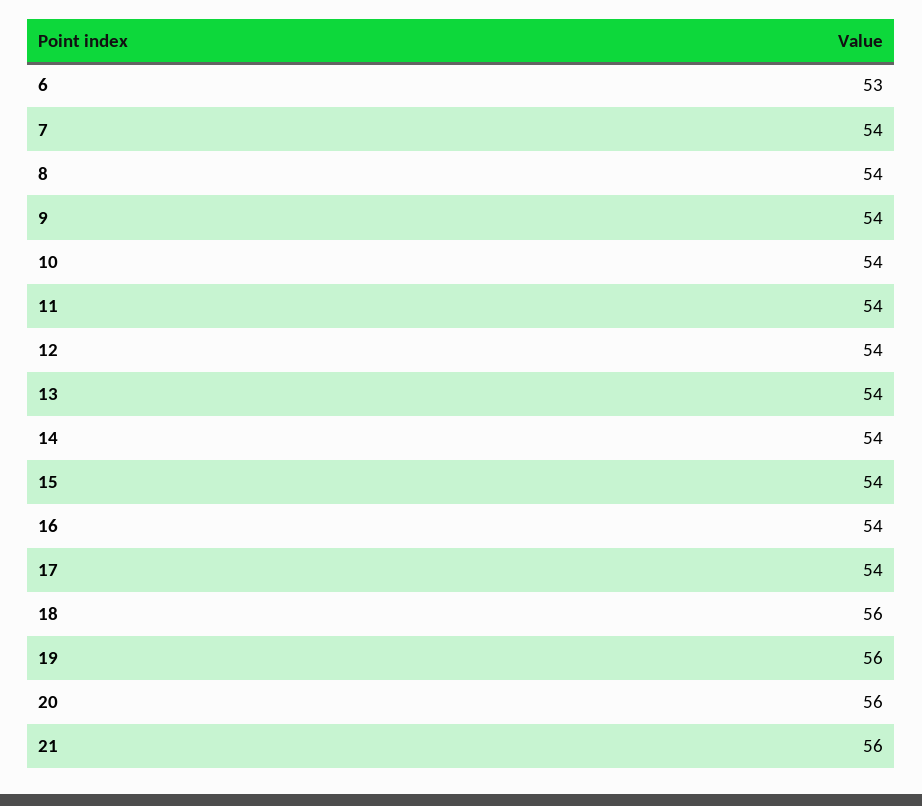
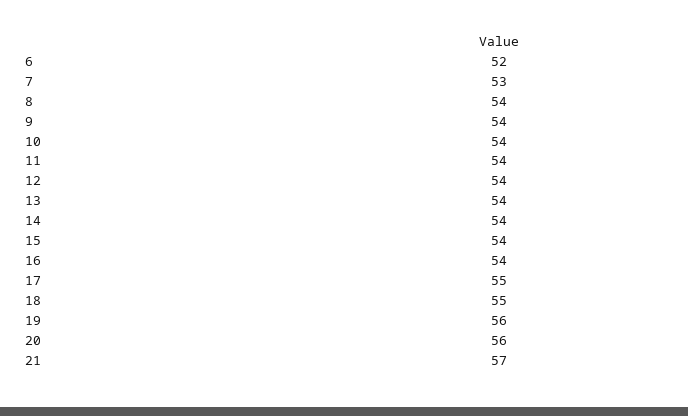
  {
-   "6": 53,
+   "6": 52,
-   "7": 54,
+   "7": 53,
    "8": 54,
    "9": 54,
    "10": 54,
    "11": 54,
    "12": 54,
    "13": 54,
    "14": 54,
    "15": 54,
    "16": 54,
-   "17": 54,
+   "17": 55,
-   "18": 56,
+   "18": 55,
    "19": 56,
    "20": 56,
-   "21": 56
+   "21": 57
  }

